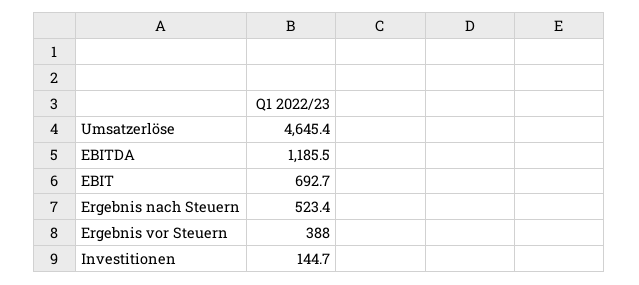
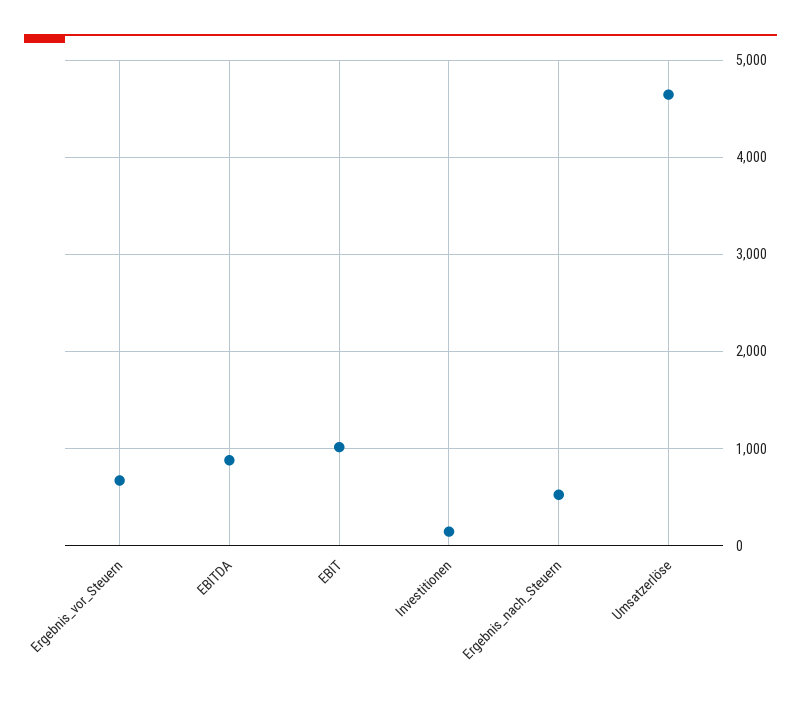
  {
    "Umsatzerlöse": 4645.4,
-   "EBITDA": 1185.5,
+   "EBITDA": 900,
-   "EBIT": 692.7,
+   "EBIT": 1000,
    "Ergebnis nach Steuern": 523.4,
-   "Ergebnis vor Steuern": 388,
+   "Ergebnis vor Steuern": 700,
    "Investitionen": 144.7
  }

